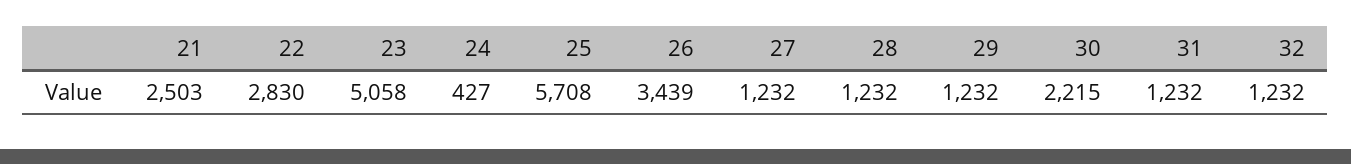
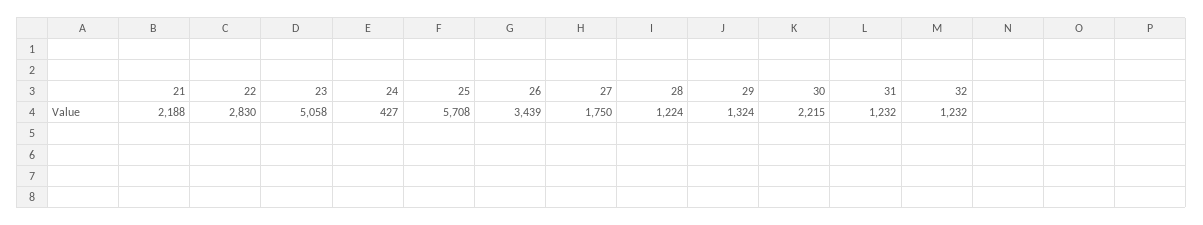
  {
-   "21": 2503,
+   "21": 2188,
    "22": 2830,
    "23": 5058,
    "24": 427,
    "25": 5708,
    "26": 3439,
-   "27": 1232,
+   "27": 1750,
-   "28": 1232,
+   "28": 1224,
-   "29": 1232,
+   "29": 1324,
    "30": 2215,
    "31": 1232,
    "32": 1232
  }

